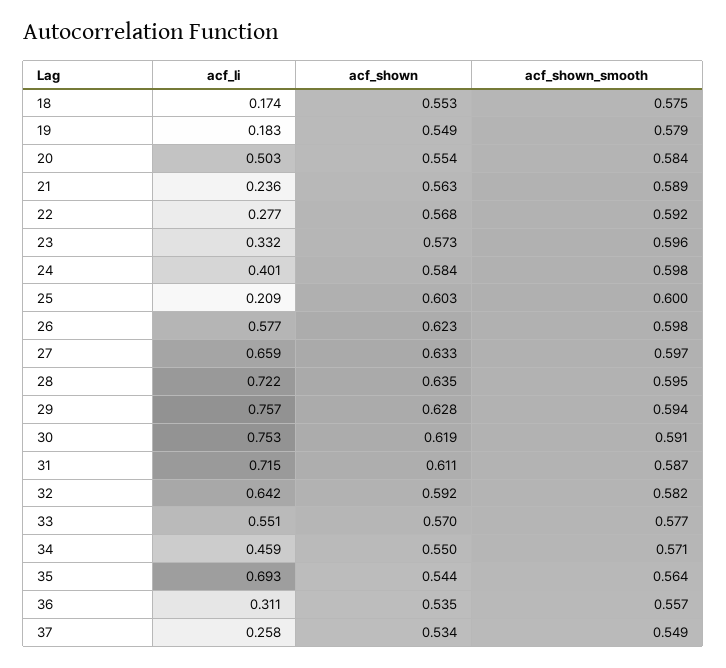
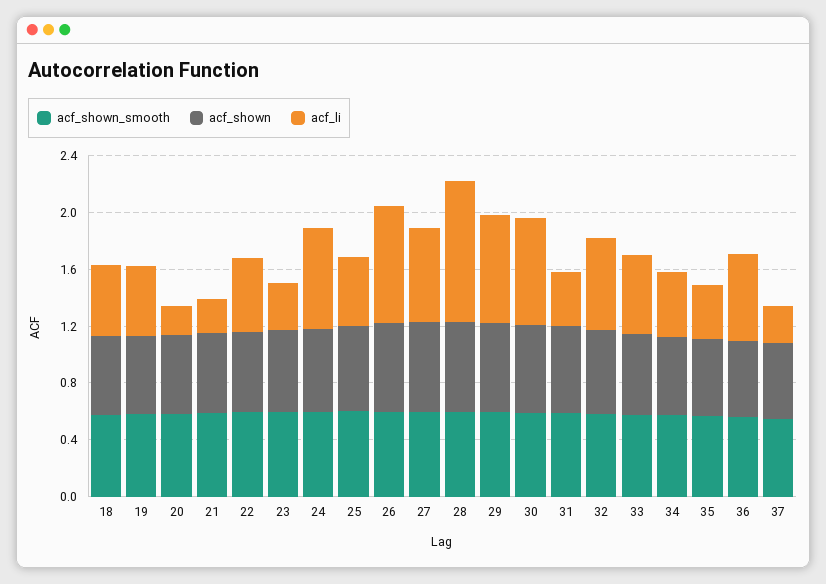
  {
    "acf_li": {
-     "18": 0.174,
+     "18": 0.5,
-     "19": 0.183,
+     "19": 0.5,
-     "20": 0.503,
+     "20": 0.2,
      "21": 0.236,
-     "22": 0.277,
+     "22": 0.5,
      "23": 0.332,
-     "24": 0.401,
+     "24": 0.7,
-     "25": 0.209,
+     "25": 0.5,
-     "26": 0.577,
+     "26": 0.8,
      "27": 0.659,
-     "28": 0.722,
+     "28": 1,
      "29": 0.757,
      "30": 0.753,
-     "31": 0.715,
+     "31": 0.4,
      "32": 0.642,
      "33": 0.551,
      "34": 0.459,
-     "35": 0.693,
+     "35": 0.4,
-     "36": 0.311,
+     "36": 0.6,
      "37": 0.258
    },
    "acf_shown": {
      "18": 0.553,
      "19": 0.549,
      "20": 0.554,
      "21": 0.563,
      "22": 0.568,
      "23": 0.573,
      "24": 0.584,
      "25": 0.603,
      "26": 0.623,
      "27": 0.633,
      "28": 0.635,
      "29": 0.628,
      "30": 0.619,
      "31": 0.611,
      "32": 0.592,
      "33": 0.57,
      "34": 0.55,
      "35": 0.544,
      "36": 0.535,
      "37": 0.534
    },
    "acf_shown_smooth": {
      "18": 0.575,
      "19": 0.579,
      "20": 0.584,
      "21": 0.589,
      "22": 0.592,
      "23": 0.596,
      "24": 0.598,
      "25": 0.6,
      "26": 0.598,
      "27": 0.597,
      "28": 0.595,
      "29": 0.594,
      "30": 0.591,
      "31": 0.587,
      "32": 0.582,
      "33": 0.577,
      "34": 0.571,
      "35": 0.564,
      "36": 0.557,
      "37": 0.549
    }
  }

